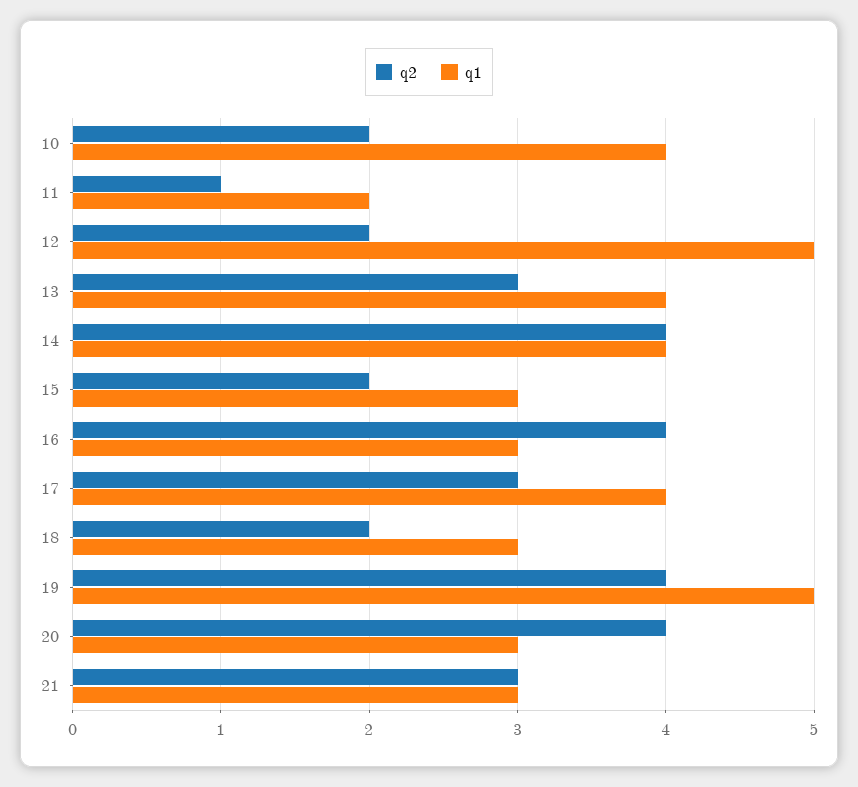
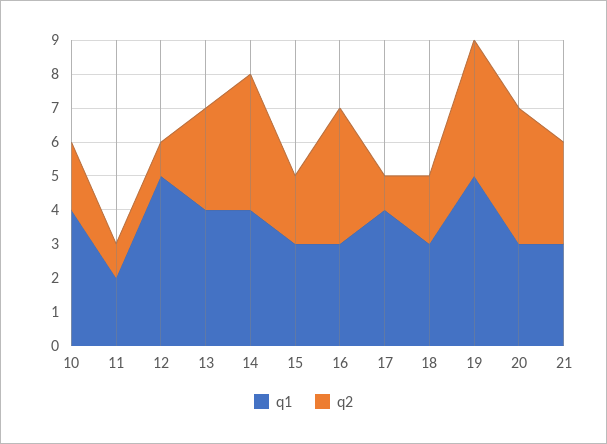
  {
    "q2": {
      "10": 2,
      "11": 1,
-     "12": 2,
+     "12": 1,
      "13": 3,
      "14": 4,
      "15": 2,
      "16": 4,
-     "17": 3,
+     "17": 1,
      "18": 2,
      "19": 4,
      "20": 4,
      "21": 3
    },
    "q1": {
      "10": 4,
      "11": 2,
      "12": 5,
      "13": 4,
      "14": 4,
      "15": 3,
      "16": 3,
      "17": 4,
      "18": 3,
      "19": 5,
      "20": 3,
      "21": 3
    }
  }

